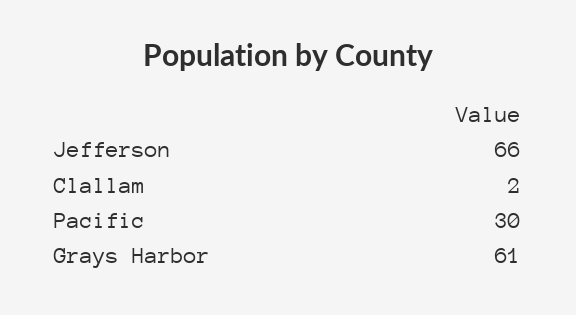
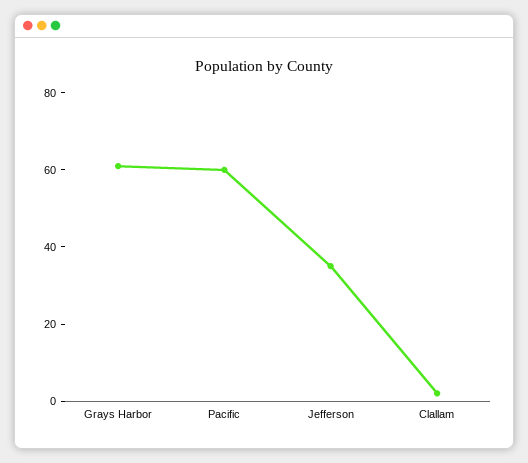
  {
-   "Jefferson": 66,
+   "Jefferson": 35,
    "Clallam": 2,
-   "Pacific": 30,
+   "Pacific": 60,
    "Grays Harbor": 61
  }

